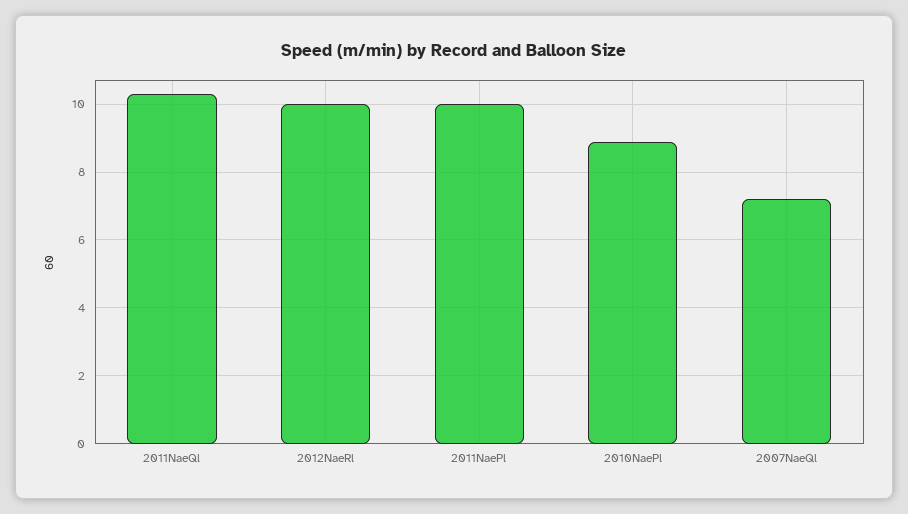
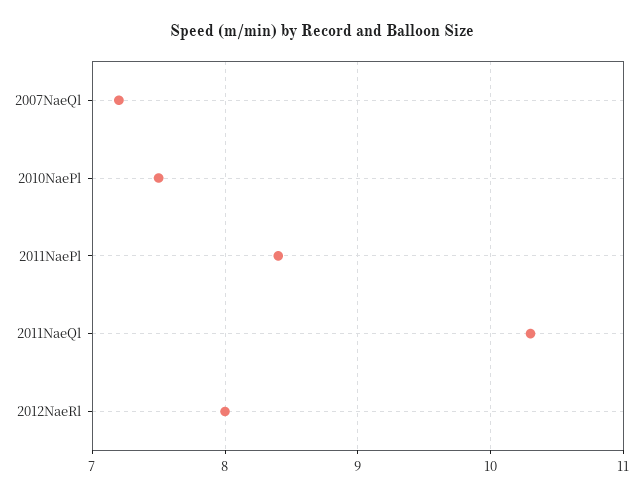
  {
    "2011NaeQl": 10.3,
-   "2012NaeRl": 10,
+   "2012NaeRl": 8,
-   "2011NaePl": 10,
+   "2011NaePl": 8.4,
-   "2010NaePl": 9,
+   "2010NaePl": 7.5,
    "2007NaeQl": 7.2
  }

